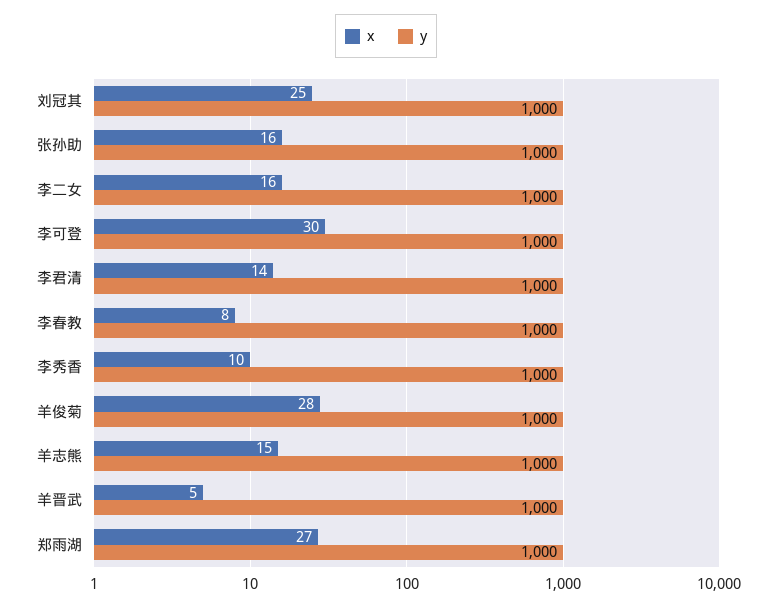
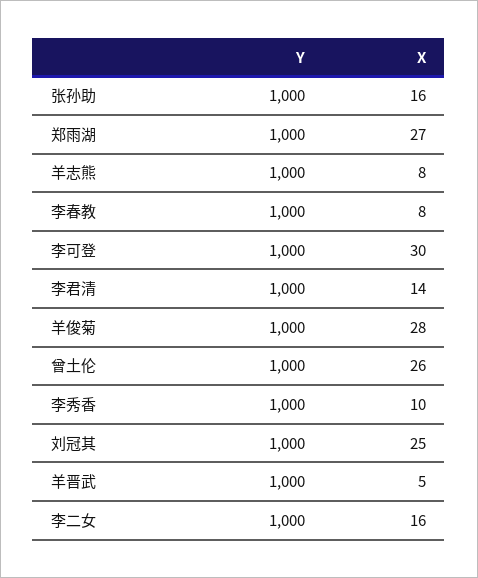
  {
    "x": {
      "刘冠其": 25,
      "张孙助": 16,
      "李二女": 16,
      "李可登": 30,
      "李君清": 14,
      "李春教": 8,
      "李秀香": 10,
      "羊俊菊": 28,
-     "羊志熊": 15,
+     "羊志熊": 8,
      "羊晋武": 5,
-     "郑雨湖": 27
+     "郑雨湖": 27,
+     "曾土伦": 26
    },
    "y": {
      "刘冠其": 1000,
      "张孙助": 1000,
      "李二女": 1000,
      "李可登": 1000,
      "李君清": 1000,
      "李春教": 1000,
      "李秀香": 1000,
      "羊俊菊": 1000,
      "羊志熊": 1000,
      "羊晋武": 1000,
-     "郑雨湖": 1000
+     "郑雨湖": 1000,
+     "曾土伦": 1000
    }
  }

